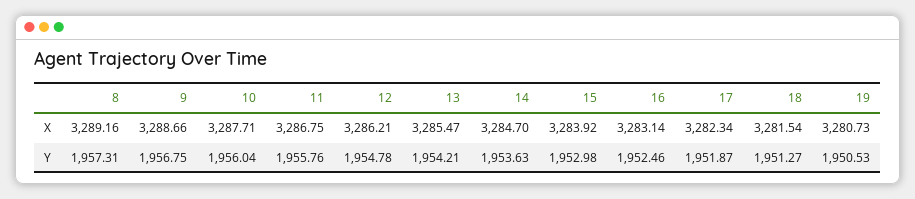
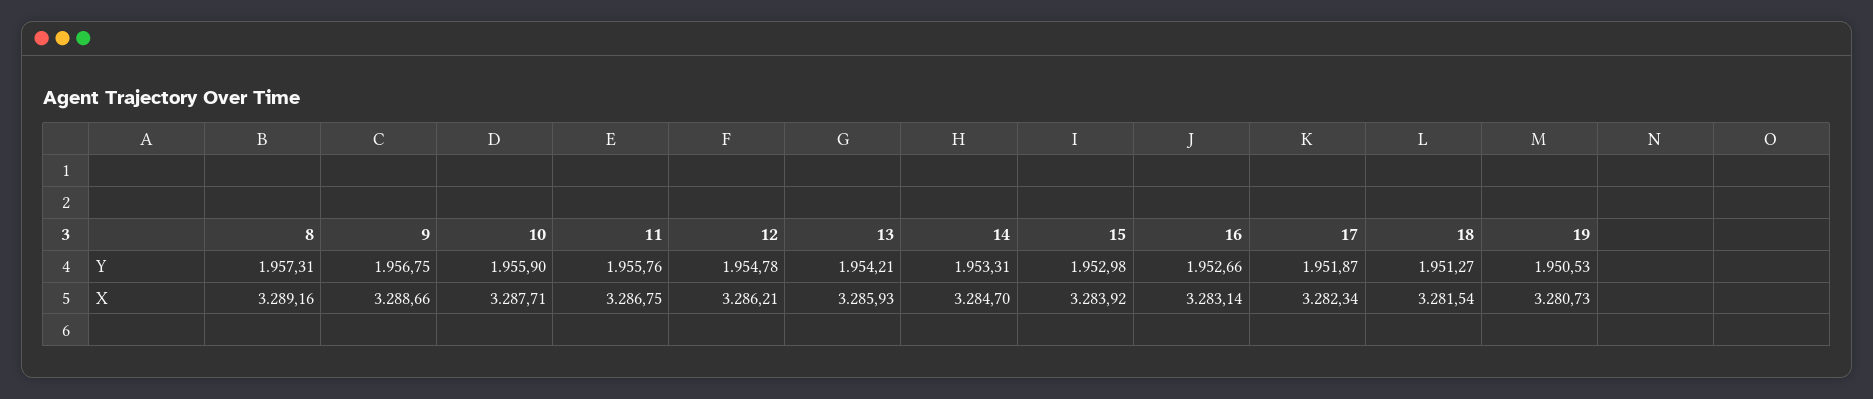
  {
    "8": {
      "X": 3289.16,
      "Y": 1957.31
    },
    "9": {
      "X": 3288.66,
      "Y": 1956.75
    },
    "10": {
      "X": 3287.71,
-     "Y": 1956.04
+     "Y": 1955.9
    },
    "11": {
      "X": 3286.75,
      "Y": 1955.76
    },
    "12": {
      "X": 3286.21,
      "Y": 1954.78
    },
    "13": {
-     "X": 3285.47,
+     "X": 3285.93,
      "Y": 1954.21
    },
    "14": {
      "X": 3284.7,
-     "Y": 1953.63
+     "Y": 1953.31
    },
    "15": {
      "X": 3283.92,
      "Y": 1952.98
    },
    "16": {
      "X": 3283.14,
-     "Y": 1952.46
+     "Y": 1952.66
    },
    "17": {
      "X": 3282.34,
      "Y": 1951.87
    },
    "18": {
      "X": 3281.54,
      "Y": 1951.27
    },
    "19": {
      "X": 3280.73,
      "Y": 1950.53
    }
  }

